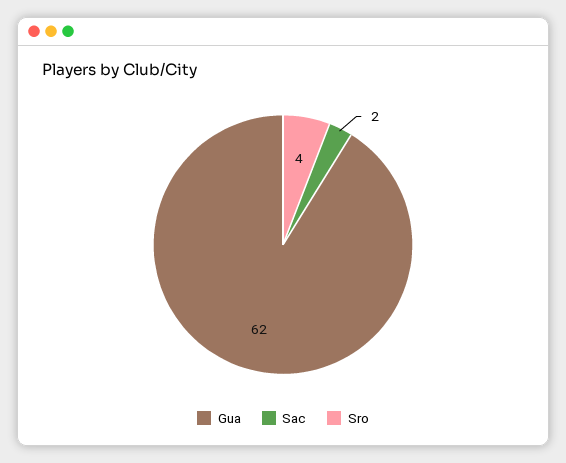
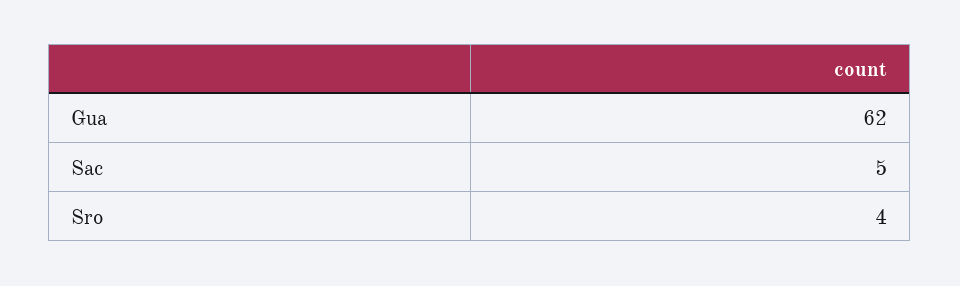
  {
    "Gua": 62,
-   "Sac": 2,
+   "Sac": 5,
    "Sro": 4
  }

